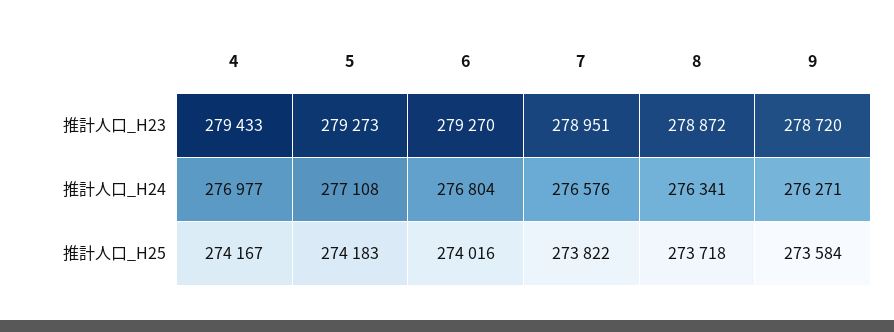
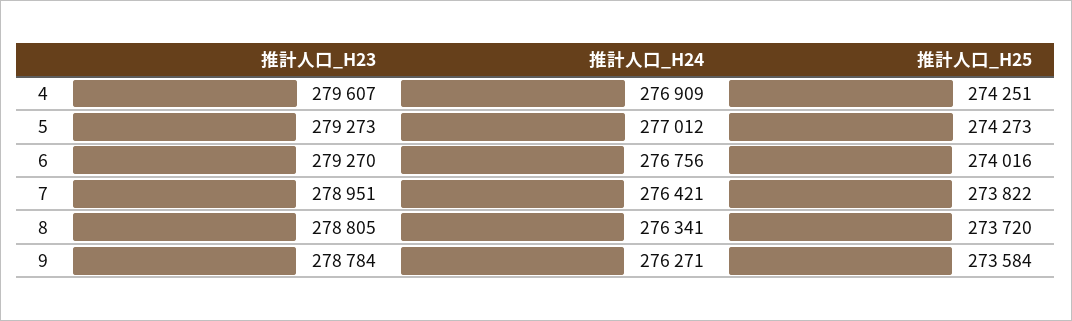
  {
    "4": {
-     "推計人口_H23": 279433,
+     "推計人口_H23": 279607,
-     "推計人口_H24": 276977,
+     "推計人口_H24": 276909,
-     "推計人口_H25": 274167
+     "推計人口_H25": 274251
    },
    "5": {
      "推計人口_H23": 279273,
-     "推計人口_H24": 277108,
+     "推計人口_H24": 277012,
-     "推計人口_H25": 274183
+     "推計人口_H25": 274273
    },
    "6": {
      "推計人口_H23": 279270,
-     "推計人口_H24": 276804,
+     "推計人口_H24": 276756,
      "推計人口_H25": 274016
    },
    "7": {
      "推計人口_H23": 278951,
-     "推計人口_H24": 276576,
+     "推計人口_H24": 276421,
      "推計人口_H25": 273822
    },
    "8": {
-     "推計人口_H23": 278872,
+     "推計人口_H23": 278805,
      "推計人口_H24": 276341,
-     "推計人口_H25": 273718
+     "推計人口_H25": 273720
    },
    "9": {
-     "推計人口_H23": 278720,
+     "推計人口_H23": 278784,
      "推計人口_H24": 276271,
      "推計人口_H25": 273584
    }
  }

